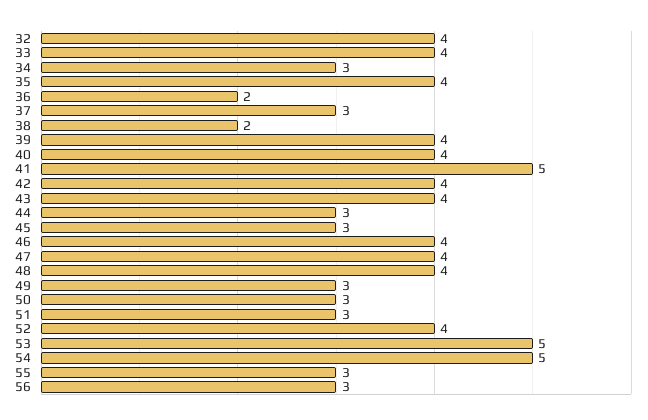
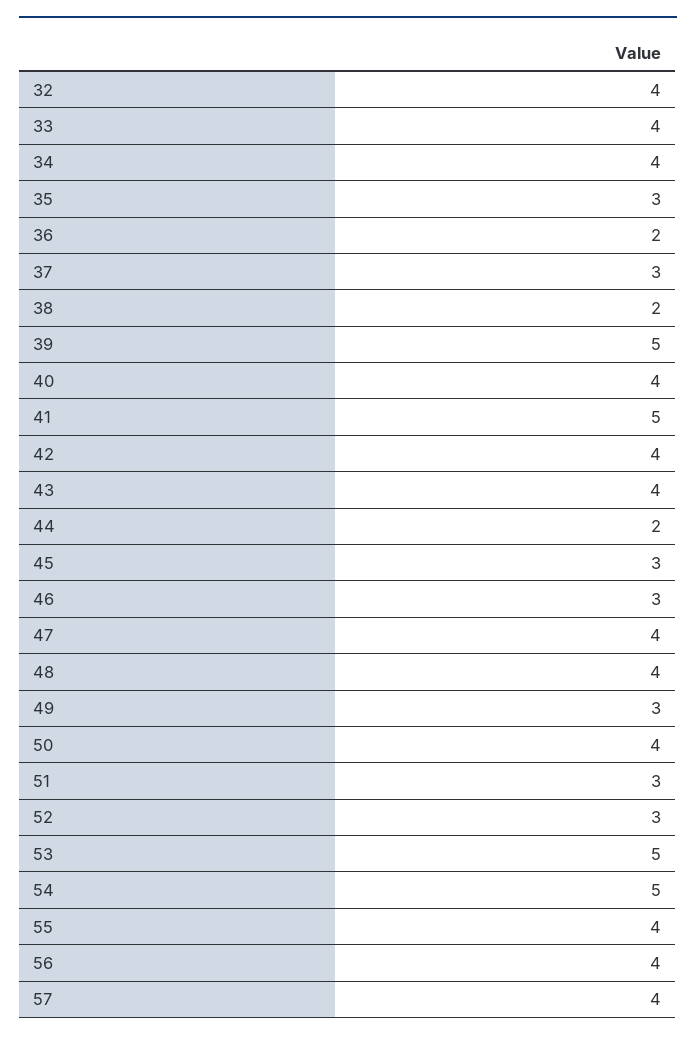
  {
    "32": 4,
    "33": 4,
-   "34": 3,
+   "34": 4,
-   "35": 4,
+   "35": 3,
    "36": 2,
    "37": 3,
    "38": 2,
-   "39": 4,
+   "39": 5,
    "40": 4,
    "41": 5,
    "42": 4,
    "43": 4,
-   "44": 3,
+   "44": 2,
    "45": 3,
-   "46": 4,
+   "46": 3,
    "47": 4,
    "48": 4,
    "49": 3,
-   "50": 3,
+   "50": 4,
    "51": 3,
-   "52": 4,
+   "52": 3,
    "53": 5,
    "54": 5,
-   "55": 3,
+   "55": 4,
-   "56": 3
+   "56": 4,
+   "57": 4
  }

